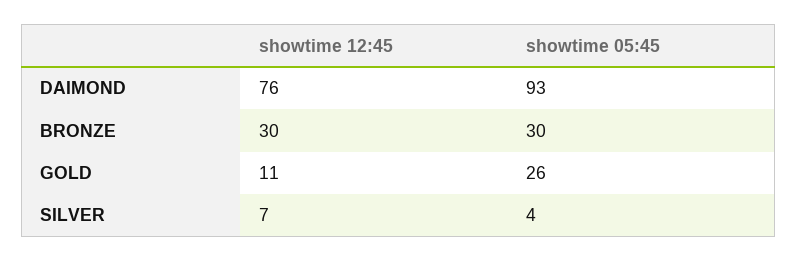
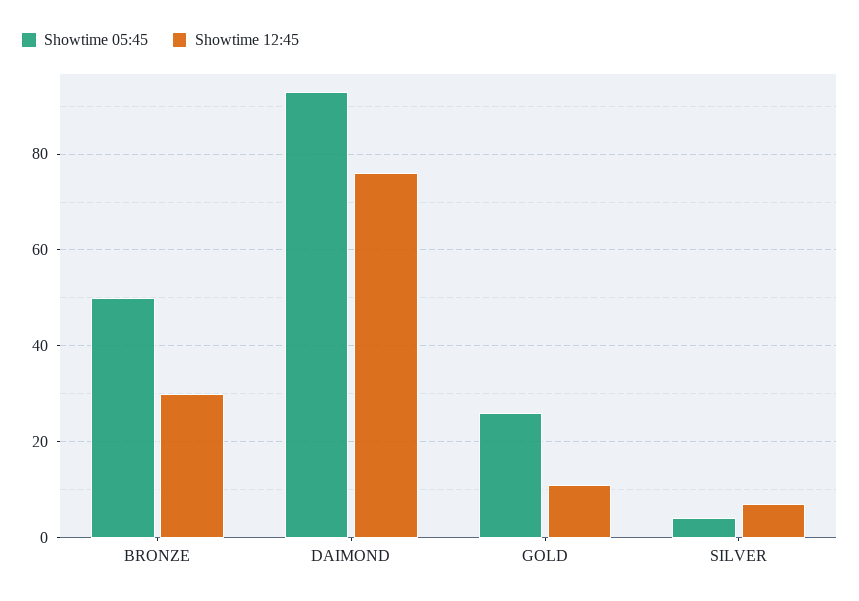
  {
    "showtime 12:45": {
      "DAIMOND": 76,
      "BRONZE": 30,
      "GOLD": 11,
      "SILVER": 7
    },
    "showtime 05:45": {
      "DAIMOND": 93,
-     "BRONZE": 30,
+     "BRONZE": 50,
      "GOLD": 26,
      "SILVER": 4
    }
  }

